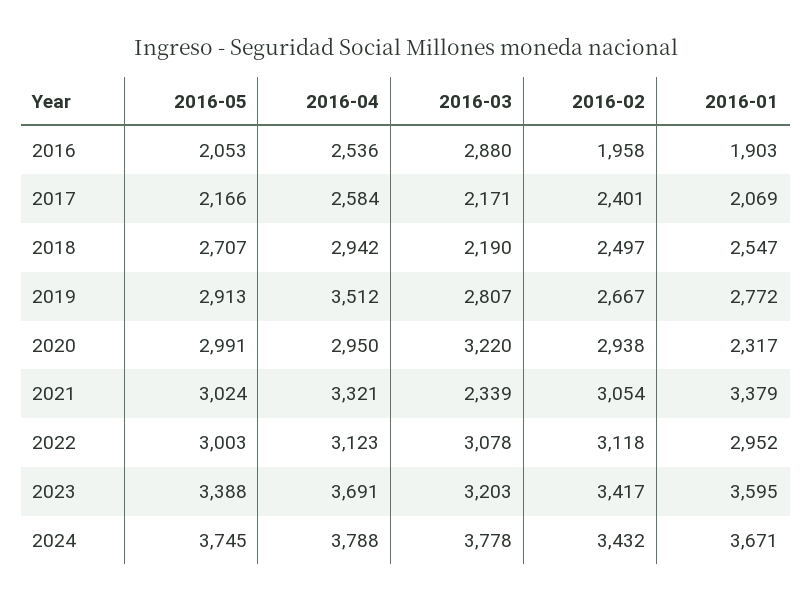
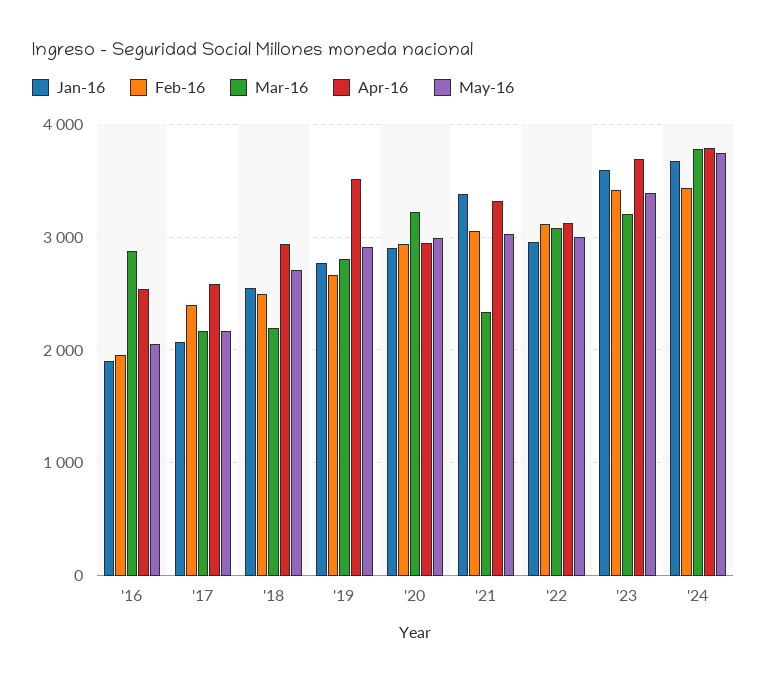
  {
    "2016-05": {
      "2016": 2053,
      "2017": 2166,
      "2018": 2707,
      "2019": 2913,
      "2020": 2991,
      "2021": 3024,
      "2022": 3003,
      "2023": 3388,
      "2024": 3745
    },
    "2016-04": {
      "2016": 2536,
      "2017": 2584,
      "2018": 2942,
      "2019": 3512,
      "2020": 2950,
      "2021": 3321,
      "2022": 3123,
      "2023": 3691,
      "2024": 3788
    },
    "2016-03": {
      "2016": 2880,
      "2017": 2171,
      "2018": 2190,
      "2019": 2807,
      "2020": 3220,
      "2021": 2339,
      "2022": 3078,
      "2023": 3203,
      "2024": 3778
    },
    "2016-02": {
      "2016": 1958,
      "2017": 2401,
      "2018": 2497,
      "2019": 2667,
      "2020": 2938,
      "2021": 3054,
      "2022": 3118,
      "2023": 3417,
      "2024": 3432
    },
    "2016-01": {
      "2016": 1903,
      "2017": 2069,
      "2018": 2547,
      "2019": 2772,
-     "2020": 2317,
+     "2020": 2900,
      "2021": 3379,
      "2022": 2952,
      "2023": 3595,
      "2024": 3671
    }
  }

